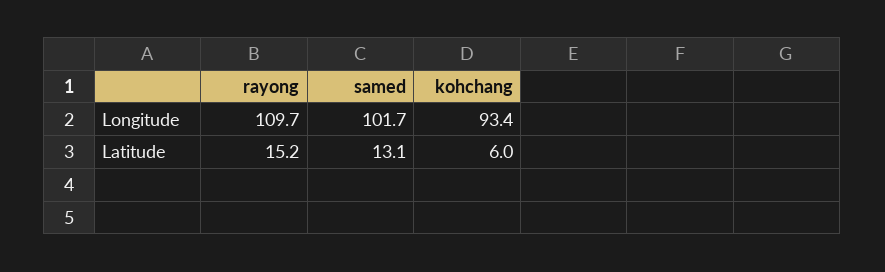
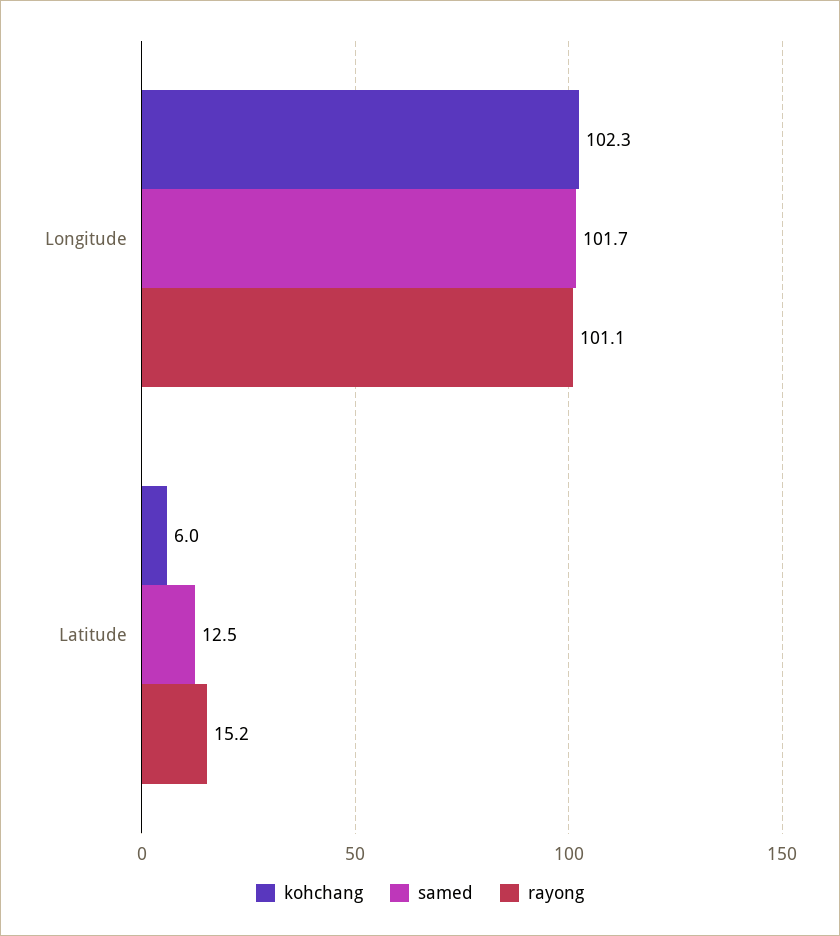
  {
    "rayong": {
-     "Longitude": 109.7,
+     "Longitude": 101.1,
      "Latitude": 15.2
    },
    "samed": {
      "Longitude": 101.7,
-     "Latitude": 13.1
+     "Latitude": 12.5
    },
    "kohchang": {
-     "Longitude": 93.4,
+     "Longitude": 102.3,
      "Latitude": 6
    }
  }

